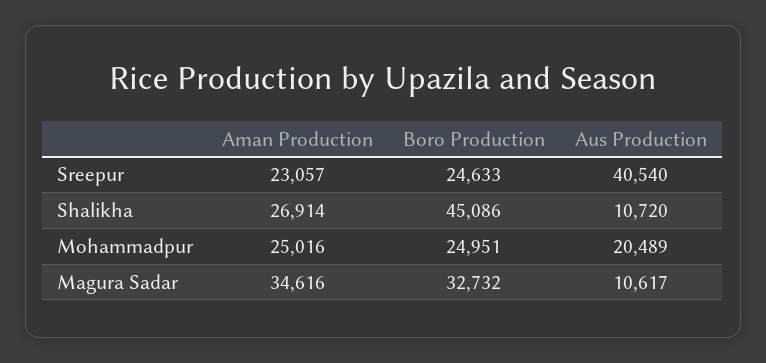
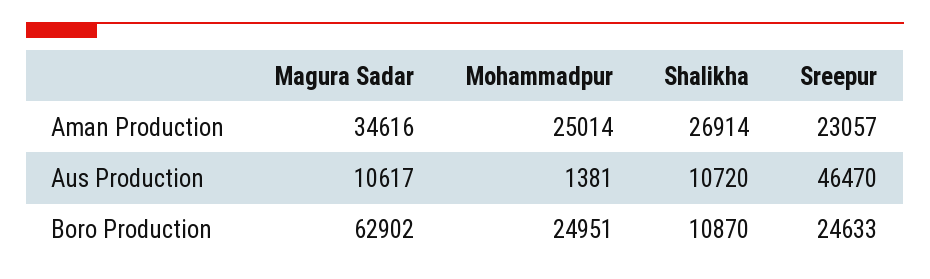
  {
    "Aman Production": {
      "Sreepur": 23057,
      "Shalikha": 26914,
-     "Mohammadpur": 25016,
+     "Mohammadpur": 25014,
      "Magura Sadar": 34616
    },
    "Boro Production": {
      "Sreepur": 24633,
-     "Shalikha": 45086,
+     "Shalikha": 10870,
      "Mohammadpur": 24951,
-     "Magura Sadar": 32732
+     "Magura Sadar": 62902
    },
    "Aus Production": {
-     "Sreepur": 40540,
+     "Sreepur": 46470,
      "Shalikha": 10720,
-     "Mohammadpur": 20489,
+     "Mohammadpur": 1381,
      "Magura Sadar": 10617
    }
  }

